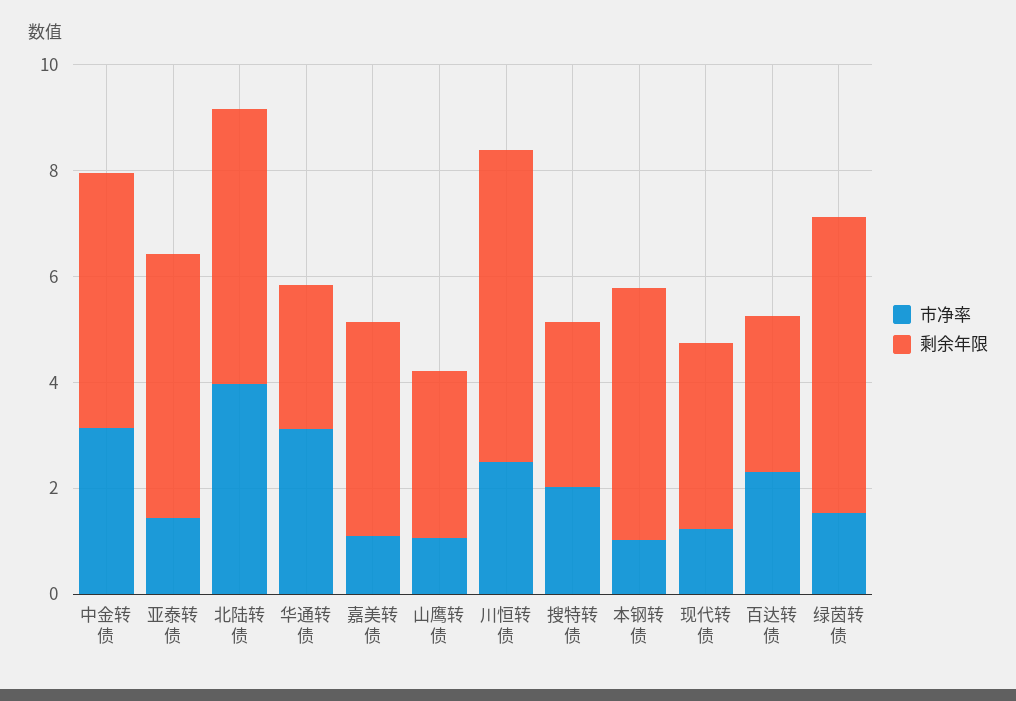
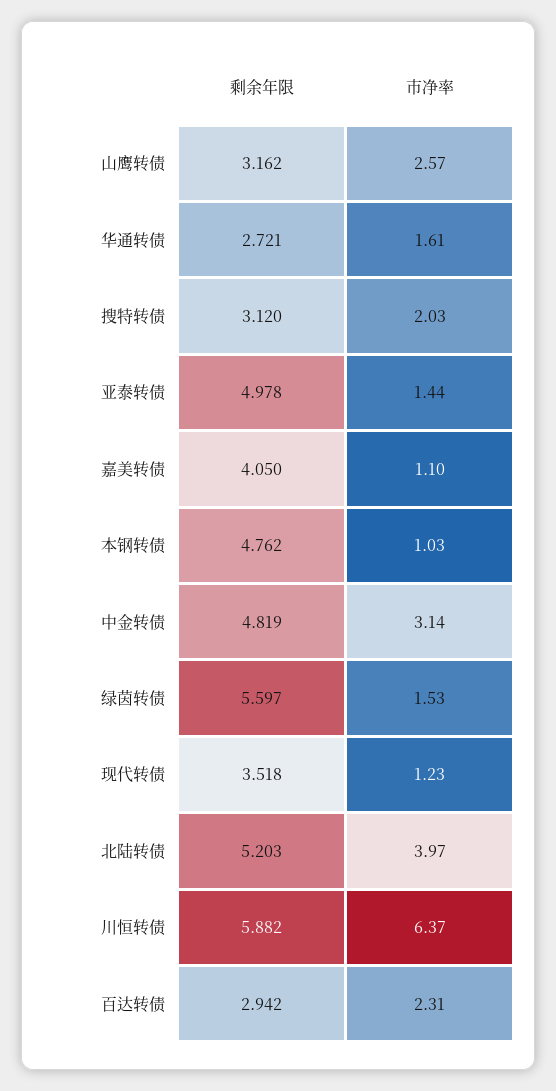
  {
    "市净率": {
      "中金转债": 3.14,
      "亚泰转债": 1.44,
      "北陆转债": 3.97,
-     "华通转债": 3,
+     "华通转债": 1.61,
      "嘉美转债": 1.1,
-     "山鹰转债": 1,
+     "山鹰转债": 2.57,
-     "川恒转债": 2.5,
+     "川恒转债": 6.37,
      "搜特转债": 2.03,
      "本钢转债": 1.03,
      "现代转债": 1.23,
      "百达转债": 2.31,
      "绿茵转债": 1.53
    },
    "剩余年限": {
      "中金转债": 4.819,
      "亚泰转债": 4.978,
      "北陆转债": 5.203,
      "华通转债": 2.721,
      "嘉美转债": 4.05,
      "山鹰转债": 3.162,
      "川恒转债": 5.882,
      "搜特转债": 3.12,
      "本钢转债": 4.762,
      "现代转债": 3.518,
      "百达转债": 2.942,
      "绿茵转债": 5.597
    }
  }

